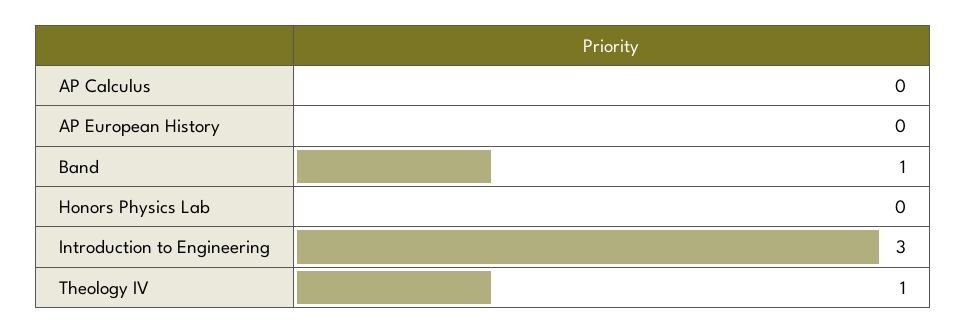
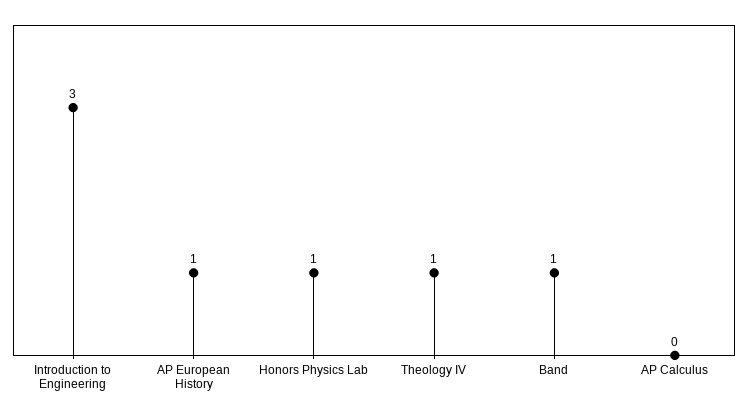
  {
    "AP Calculus": 0,
-   "AP European History": 0,
+   "AP European History": 1,
    "Band": 1,
-   "Honors Physics Lab": 0,
+   "Honors Physics Lab": 1,
    "Introduction to Engineering": 3,
    "Theology IV": 1
  }

